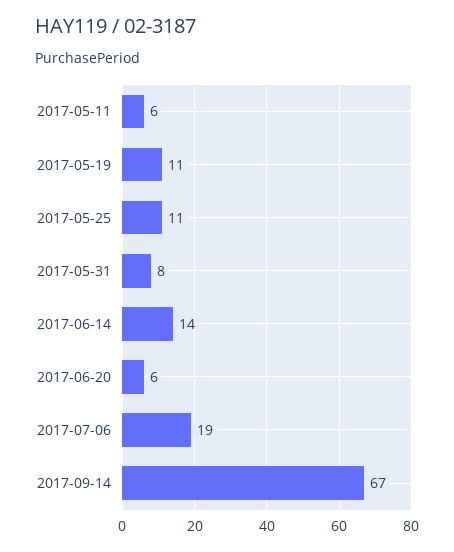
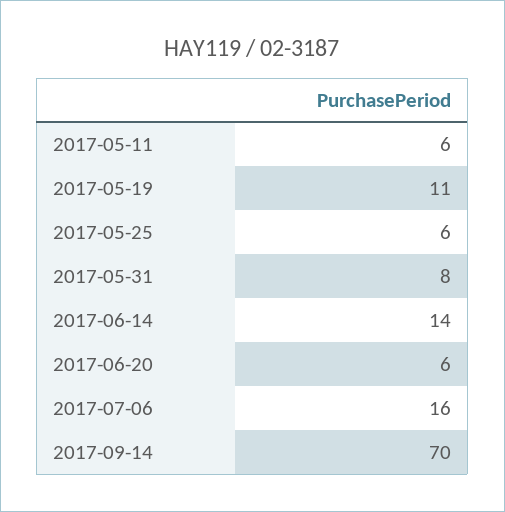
  {
    "2017-05-11": 6,
    "2017-05-19": 11,
-   "2017-05-25": 11,
+   "2017-05-25": 6,
    "2017-05-31": 8,
    "2017-06-14": 14,
    "2017-06-20": 6,
-   "2017-07-06": 19,
+   "2017-07-06": 16,
-   "2017-09-14": 67
+   "2017-09-14": 70
  }

